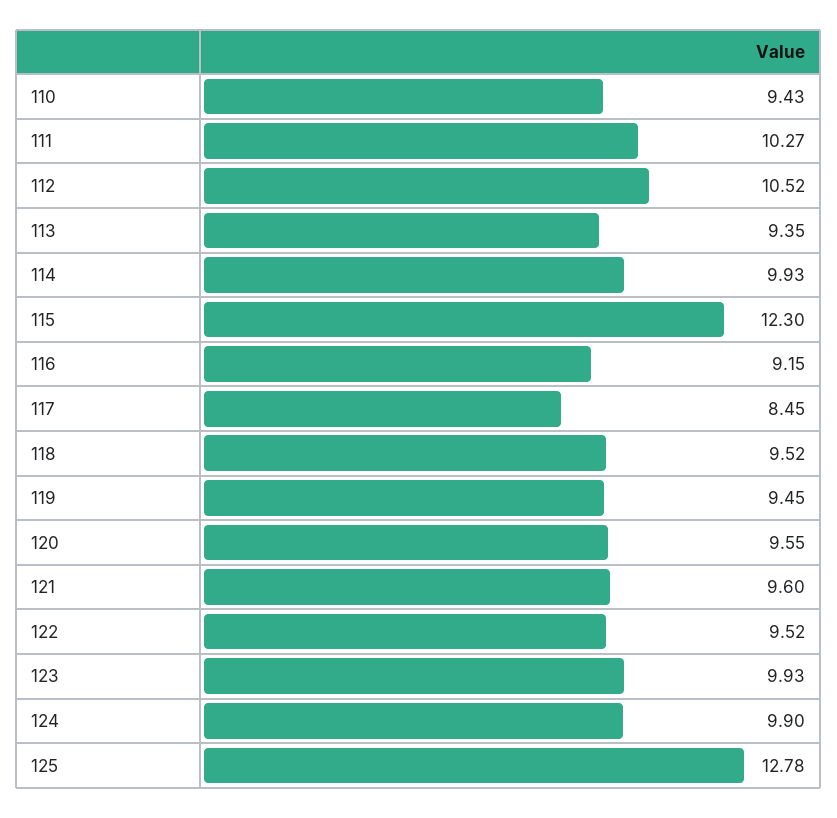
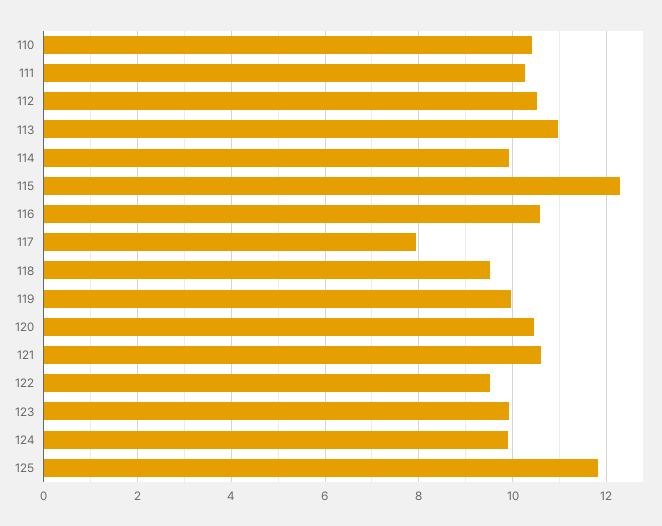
  {
-   "110": 9.43,
+   "110": 10.4,
    "111": 10.27,
    "112": 10.52,
-   "113": 9.35,
+   "113": 11,
    "114": 9.93,
    "115": 12.3,
-   "116": 9.15,
+   "116": 10.6,
-   "117": 8.45,
+   "117": 8,
    "118": 9.52,
-   "119": 9.45,
+   "119": 10,
-   "120": 9.55,
+   "120": 10.4,
-   "121": 9.6,
+   "121": 10.6,
    "122": 9.52,
    "123": 9.93,
    "124": 9.9,
-   "125": 12.78
+   "125": 11.8
  }

